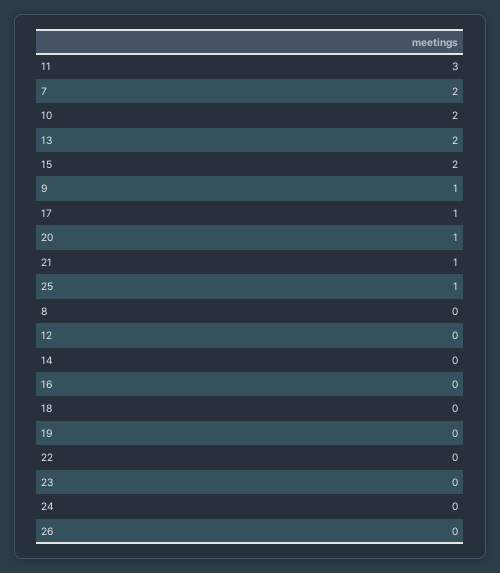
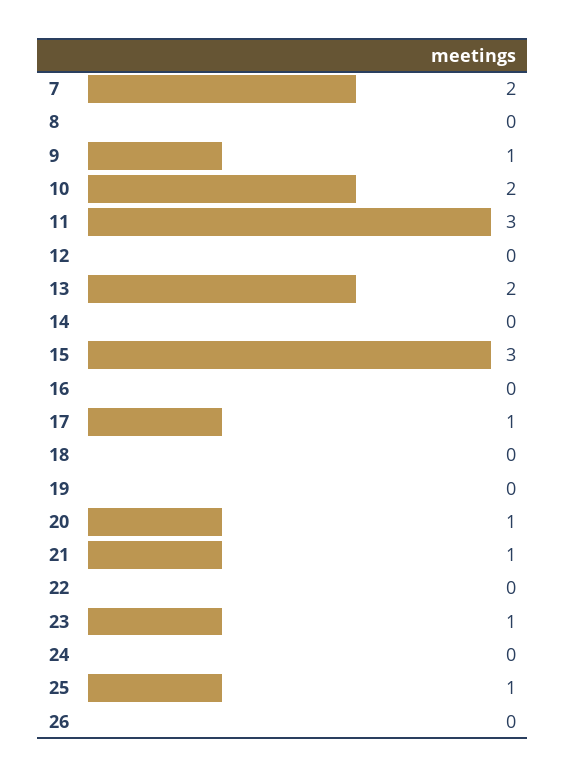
  {
    "11": 3,
    "7": 2,
    "10": 2,
    "13": 2,
-   "15": 2,
+   "15": 3,
    "9": 1,
    "17": 1,
    "20": 1,
    "21": 1,
    "25": 1,
    "8": 0,
    "12": 0,
    "14": 0,
    "16": 0,
    "18": 0,
    "19": 0,
    "22": 0,
-   "23": 0,
+   "23": 1,
    "24": 0,
    "26": 0
  }

